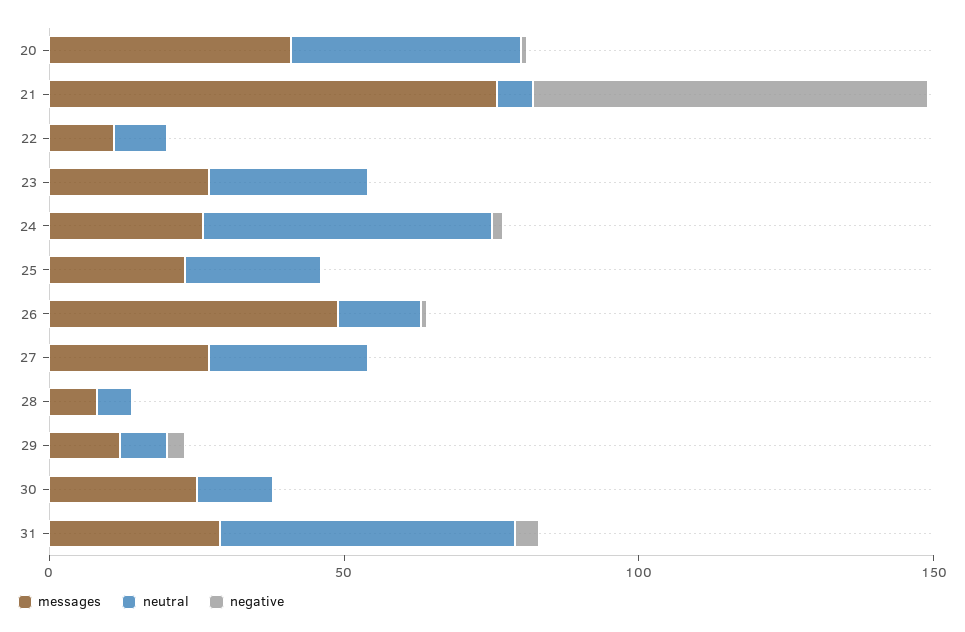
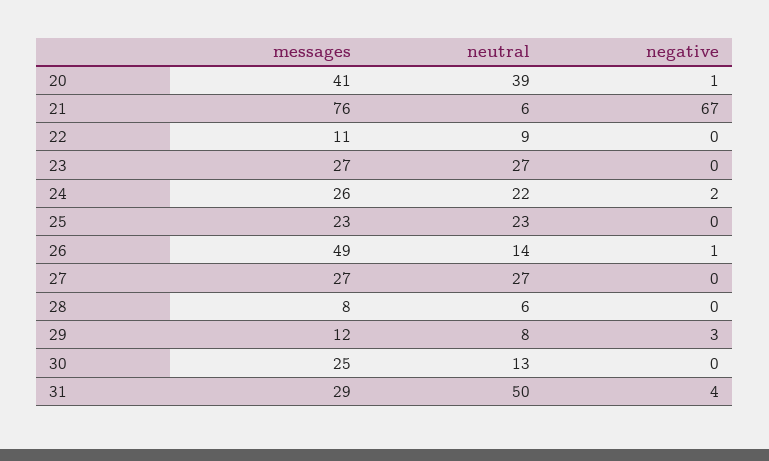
  {
    "messages": {
      "20": 41,
      "21": 76,
      "22": 11,
      "23": 27,
      "24": 26,
      "25": 23,
      "26": 49,
      "27": 27,
      "28": 8,
      "29": 12,
      "30": 25,
      "31": 29
    },
    "neutral": {
      "20": 39,
      "21": 6,
      "22": 9,
      "23": 27,
-     "24": 50,
+     "24": 22,
      "25": 23,
      "26": 14,
      "27": 27,
      "28": 6,
      "29": 8,
      "30": 13,
      "31": 50
    },
    "negative": {
      "20": 1,
      "21": 67,
      "22": 0,
      "23": 0,
      "24": 2,
      "25": 0,
      "26": 1,
      "27": 0,
      "28": 0,
      "29": 3,
      "30": 0,
      "31": 4
    }
  }

